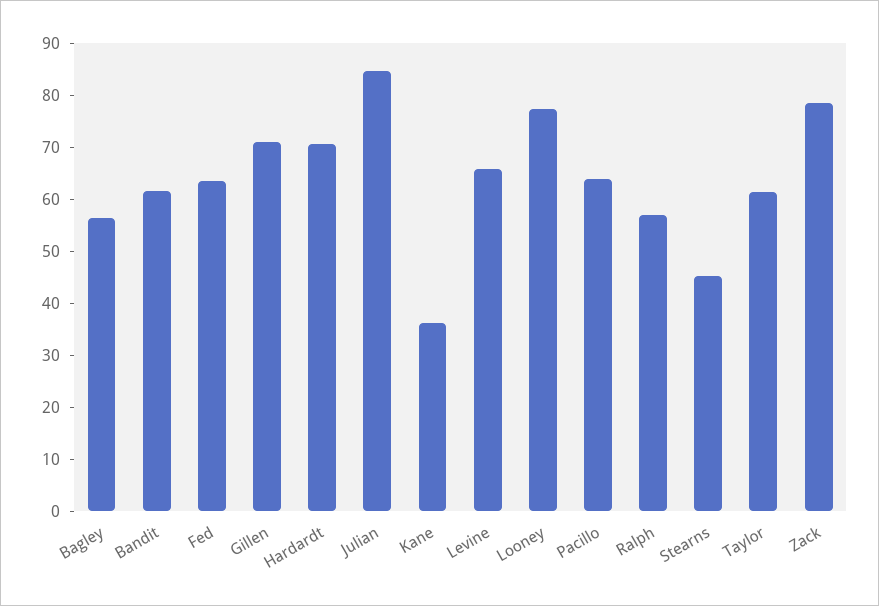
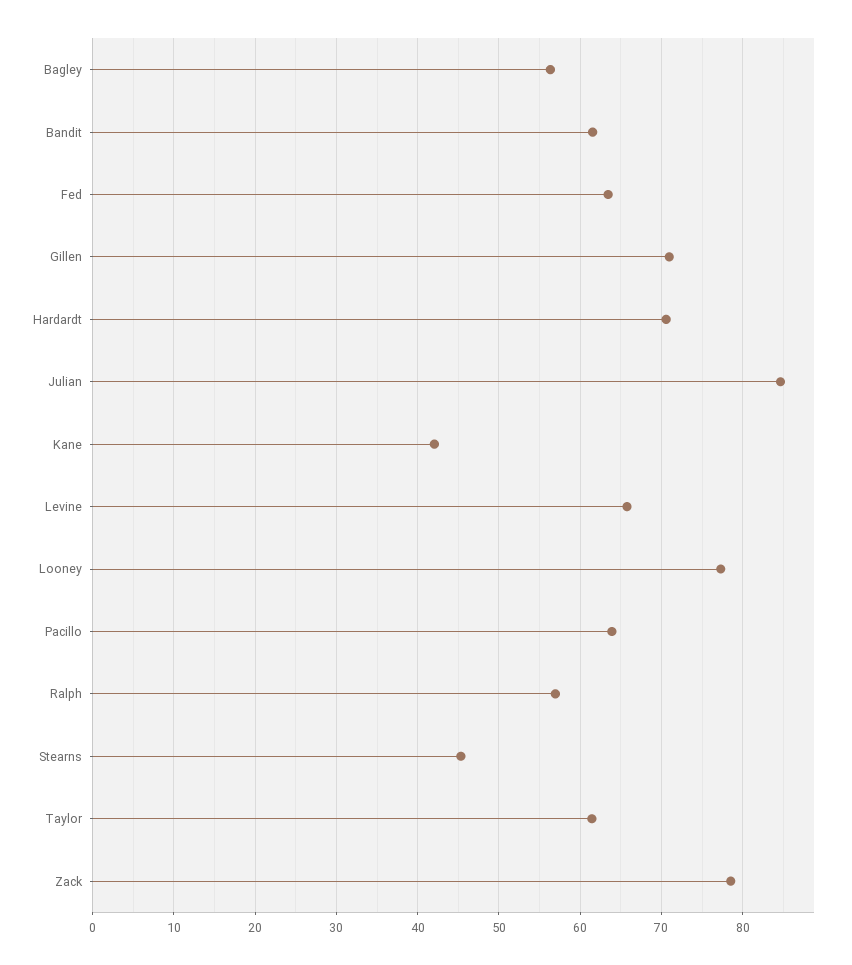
  {
    "Bagley": 56,
    "Bandit": 62,
    "Fed": 63,
    "Gillen": 71,
    "Hardardt": 71,
    "Julian": 85,
-   "Kane": 36,
+   "Kane": 42,
    "Levine": 66,
    "Looney": 77,
    "Pacillo": 64,
    "Ralph": 57,
    "Stearns": 45,
    "Taylor": 61,
    "Zack": 79
  }

